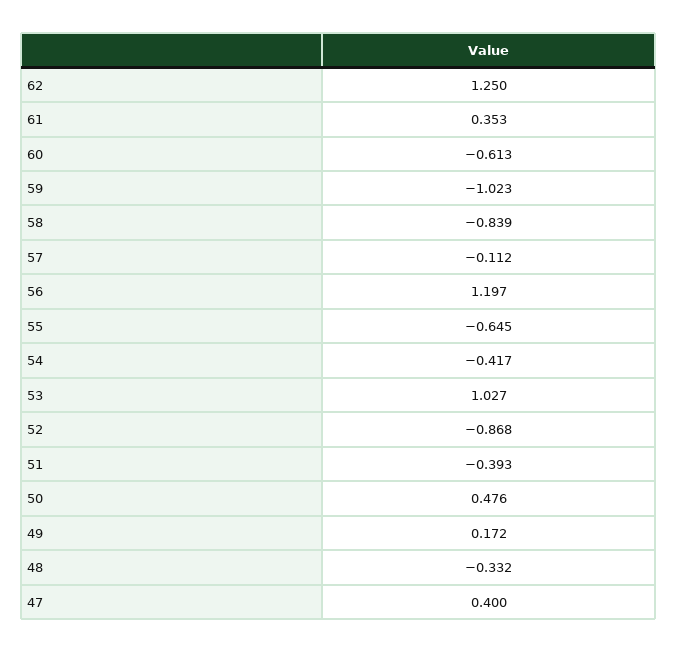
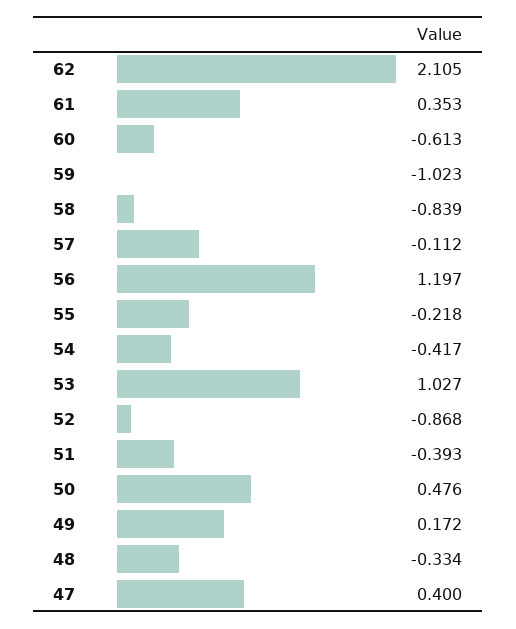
  {
-   "62": 1.25,
+   "62": 2.105,
    "61": 0.353,
    "60": -0.613,
    "59": -1.023,
    "58": -0.839,
    "57": -0.112,
    "56": 1.197,
-   "55": -0.645,
+   "55": -0.218,
    "54": -0.417,
    "53": 1.027,
    "52": -0.868,
    "51": -0.393,
    "50": 0.476,
    "49": 0.172,
-   "48": -0.332,
+   "48": -0.334,
    "47": 0.4
  }

